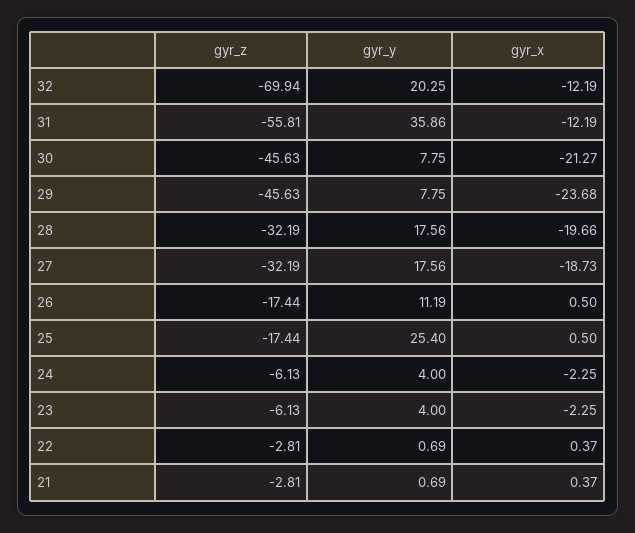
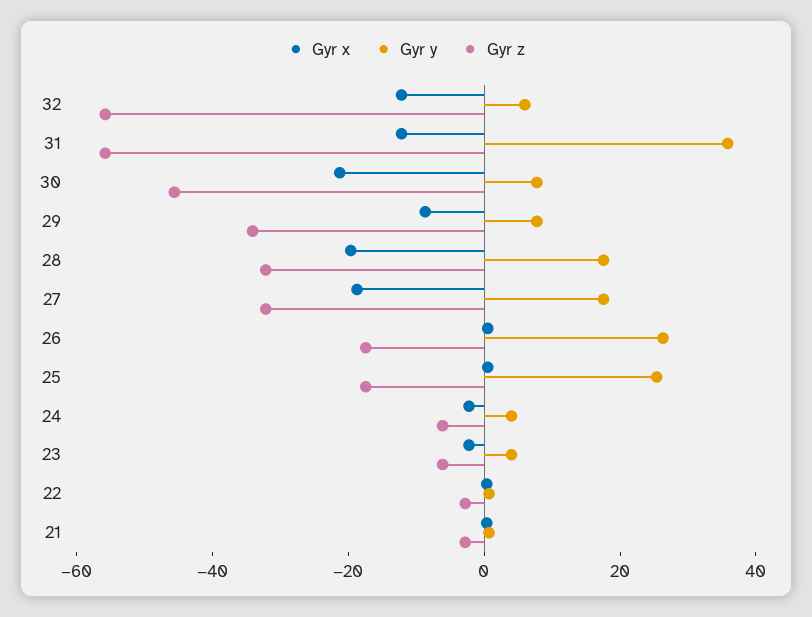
  {
    "gyr_z": {
-     "32": -69.94,
+     "32": -55,
      "31": -55.81,
      "30": -45.63,
-     "29": -45.63,
+     "29": -35,
      "28": -32.19,
      "27": -32.19,
      "26": -17.44,
      "25": -17.44,
      "24": -6.13,
      "23": -6.13,
      "22": -2.81,
      "21": -2.81
    },
    "gyr_y": {
-     "32": 20.25,
+     "32": 5,
      "31": 35.86,
      "30": 7.75,
      "29": 7.75,
      "28": 17.56,
      "27": 17.56,
-     "26": 11.19,
+     "26": 25,
      "25": 25.4,
      "24": 4,
      "23": 4,
      "22": 0.69,
      "21": 0.69
    },
    "gyr_x": {
      "32": -12.19,
      "31": -12.19,
      "30": -21.27,
-     "29": -23.68,
+     "29": -10,
      "28": -19.66,
      "27": -18.73,
      "26": 0.5,
      "25": 0.5,
      "24": -2.25,
      "23": -2.25,
      "22": 0.37,
      "21": 0.37
    }
  }

